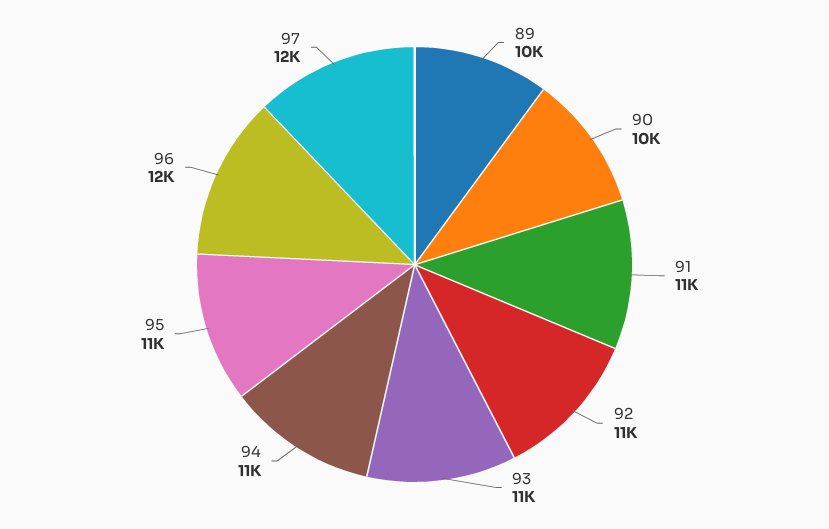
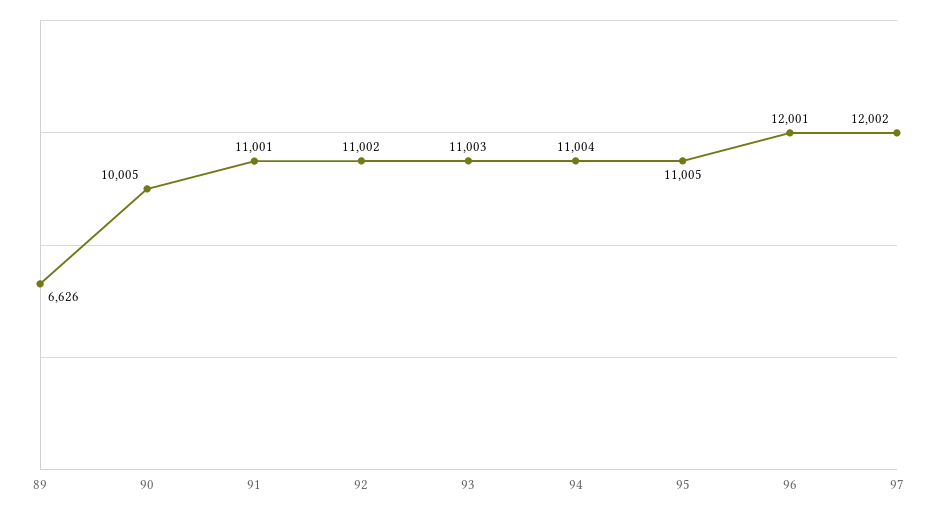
  {
-   "89": 10000,
+   "89": 6626,
    "90": 10005,
    "91": 11001,
    "92": 11002,
    "93": 11003,
    "94": 11004,
    "95": 11005,
    "96": 12001,
    "97": 12002
  }

